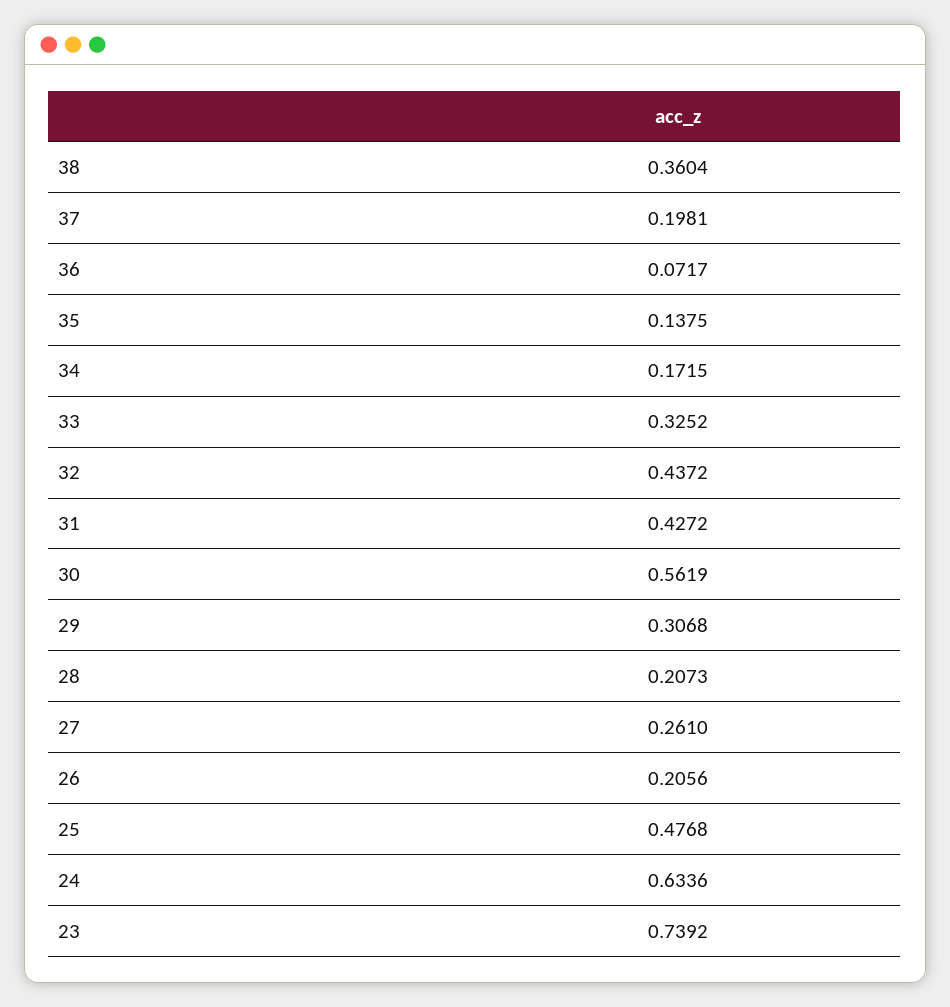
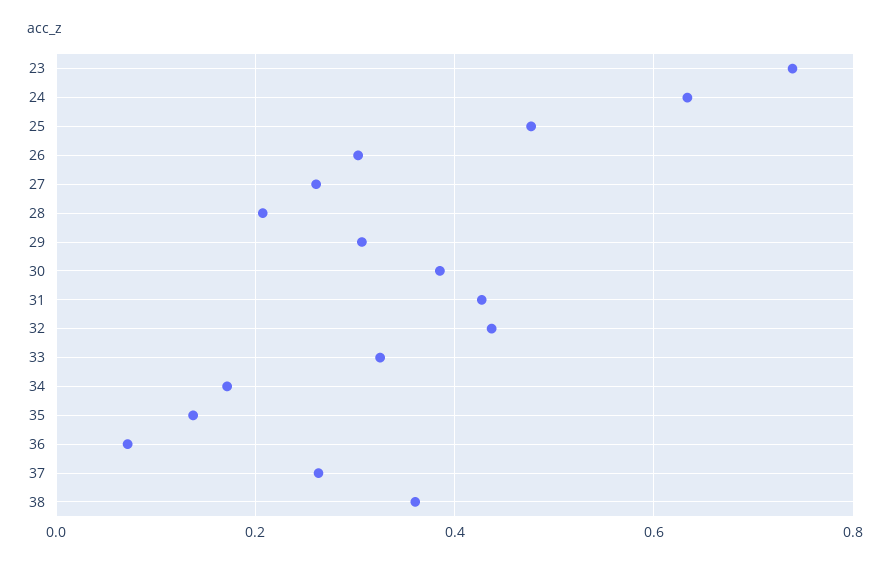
  {
    "38": 0.3604,
-   "37": 0.1981,
+   "37": 0.26,
    "36": 0.0717,
    "35": 0.1375,
    "34": 0.1715,
    "33": 0.3252,
    "32": 0.4372,
    "31": 0.4272,
-   "30": 0.5619,
+   "30": 0.38,
    "29": 0.3068,
    "28": 0.2073,
    "27": 0.261,
-   "26": 0.2056,
+   "26": 0.3,
    "25": 0.4768,
    "24": 0.6336,
    "23": 0.7392
  }

